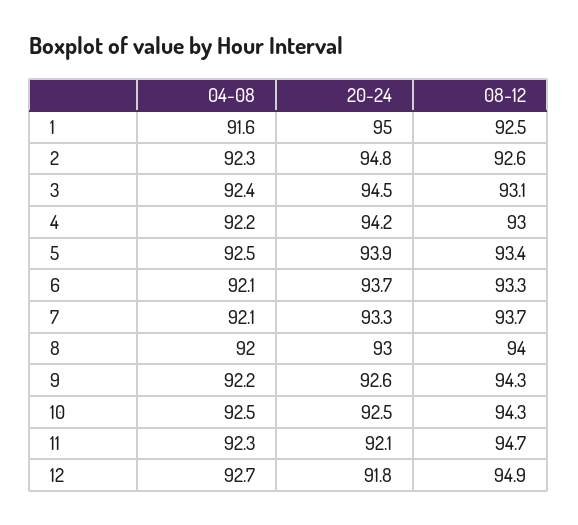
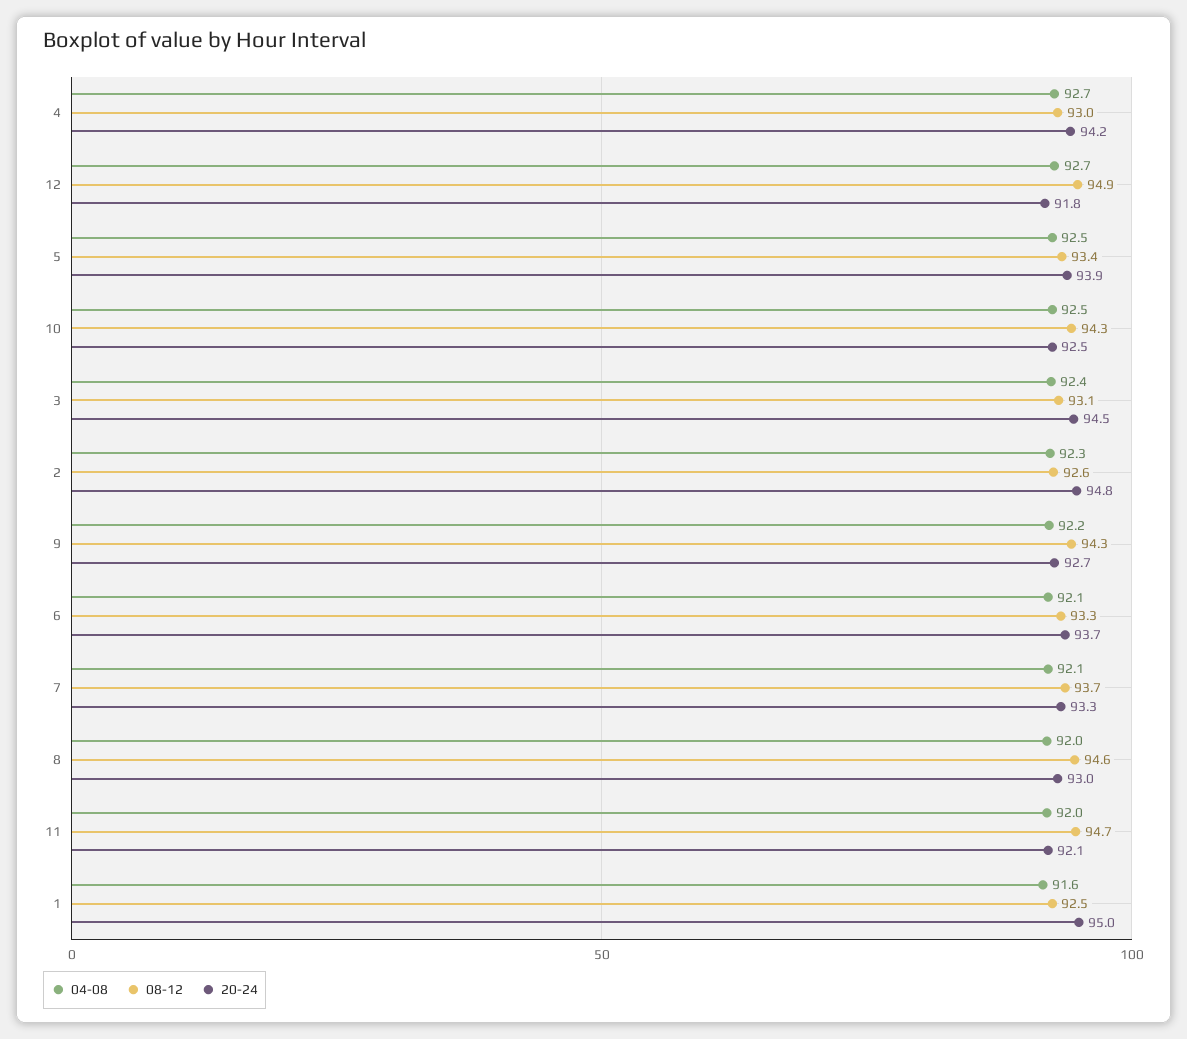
  {
    "04-08": {
      "1": 91.6,
      "2": 92.3,
      "3": 92.4,
-     "4": 92.2,
+     "4": 92.7,
      "5": 92.5,
      "6": 92.1,
      "7": 92.1,
      "8": 92,
      "9": 92.2,
      "10": 92.5,
-     "11": 92.3,
+     "11": 92,
      "12": 92.7
    },
    "20-24": {
      "1": 95,
      "2": 94.8,
      "3": 94.5,
      "4": 94.2,
      "5": 93.9,
      "6": 93.7,
      "7": 93.3,
      "8": 93,
-     "9": 92.6,
+     "9": 92.7,
      "10": 92.5,
      "11": 92.1,
      "12": 91.8
    },
    "08-12": {
      "1": 92.5,
      "2": 92.6,
      "3": 93.1,
      "4": 93,
      "5": 93.4,
      "6": 93.3,
      "7": 93.7,
-     "8": 94,
+     "8": 94.6,
      "9": 94.3,
      "10": 94.3,
      "11": 94.7,
      "12": 94.9
    }
  }

